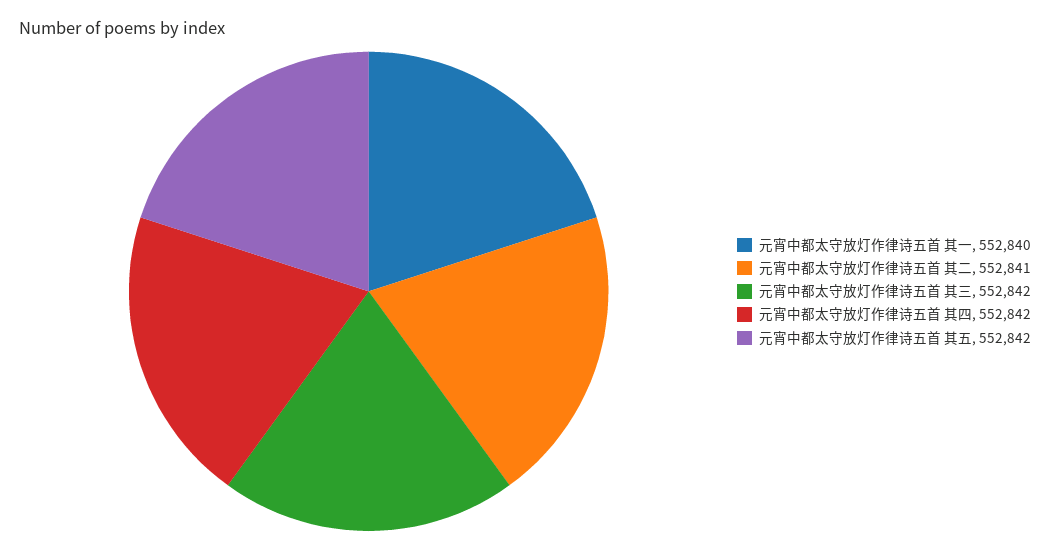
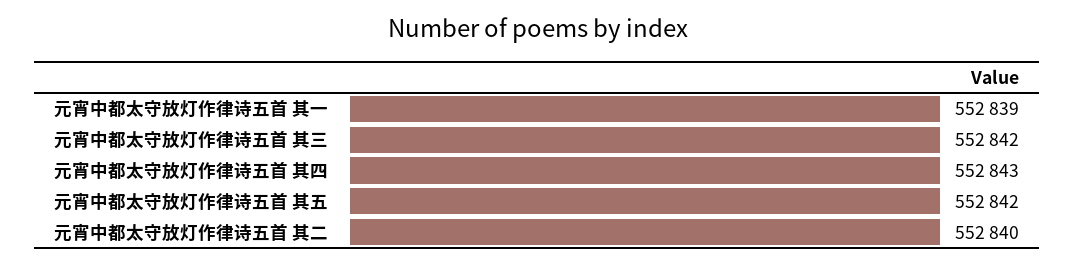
  {
-   "元宵中都太守放灯作律诗五首 其一": 552840,
+   "元宵中都太守放灯作律诗五首 其一": 552839,
-   "元宵中都太守放灯作律诗五首 其二": 552841,
+   "元宵中都太守放灯作律诗五首 其二": 552840,
    "元宵中都太守放灯作律诗五首 其三": 552842,
-   "元宵中都太守放灯作律诗五首 其四": 552842,
+   "元宵中都太守放灯作律诗五首 其四": 552843,
    "元宵中都太守放灯作律诗五首 其五": 552842
  }

